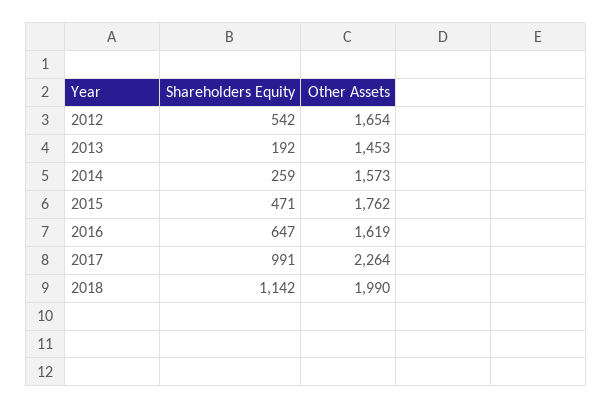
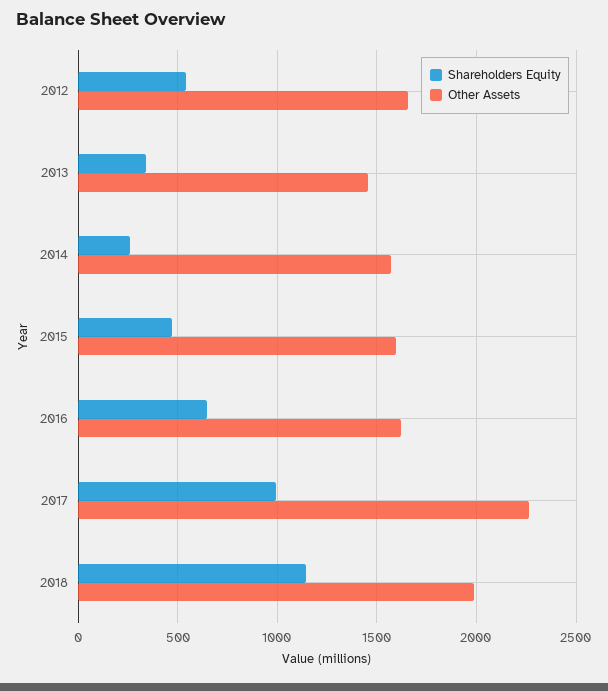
  {
    "Shareholders Equity": {
      "2012": 542,
-     "2013": 192,
+     "2013": 350,
      "2014": 259,
      "2015": 471,
      "2016": 647,
      "2017": 991,
      "2018": 1142
    },
    "Other Assets": {
      "2012": 1654,
      "2013": 1453,
      "2014": 1573,
-     "2015": 1762,
+     "2015": 1600,
      "2016": 1619,
      "2017": 2264,
      "2018": 1990
    }
  }

